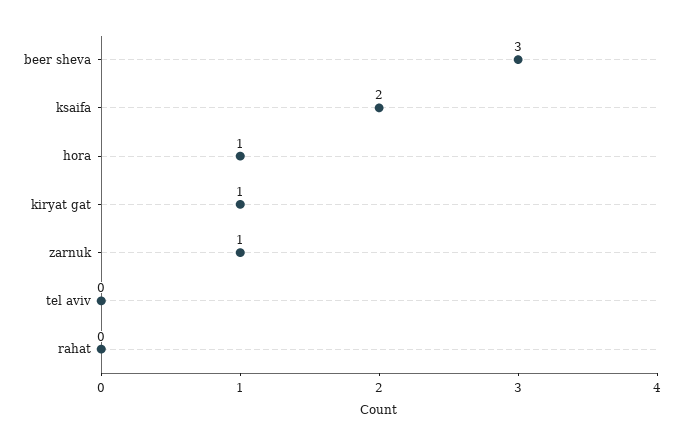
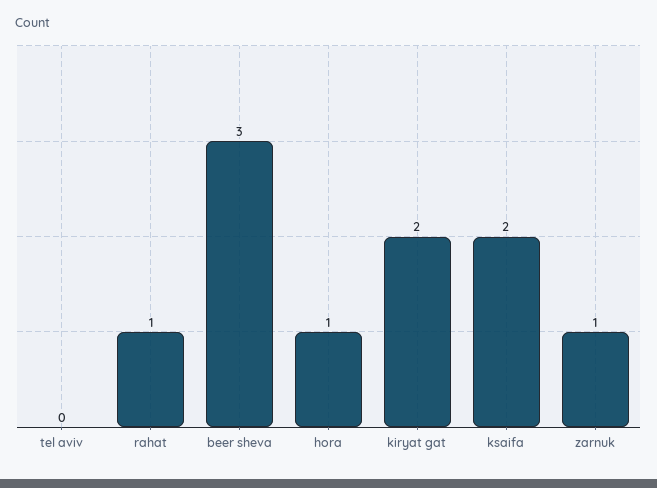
  {
    "beer sheva": 3,
    "ksaifa": 2,
    "hora": 1,
-   "kiryat gat": 1,
+   "kiryat gat": 2,
    "zarnuk": 1,
    "tel aviv": 0,
-   "rahat": 0
+   "rahat": 1
  }

